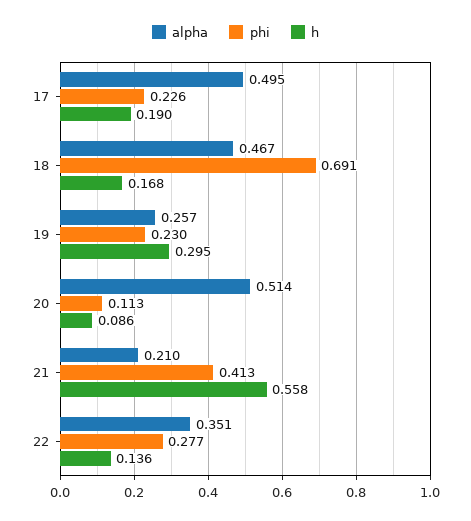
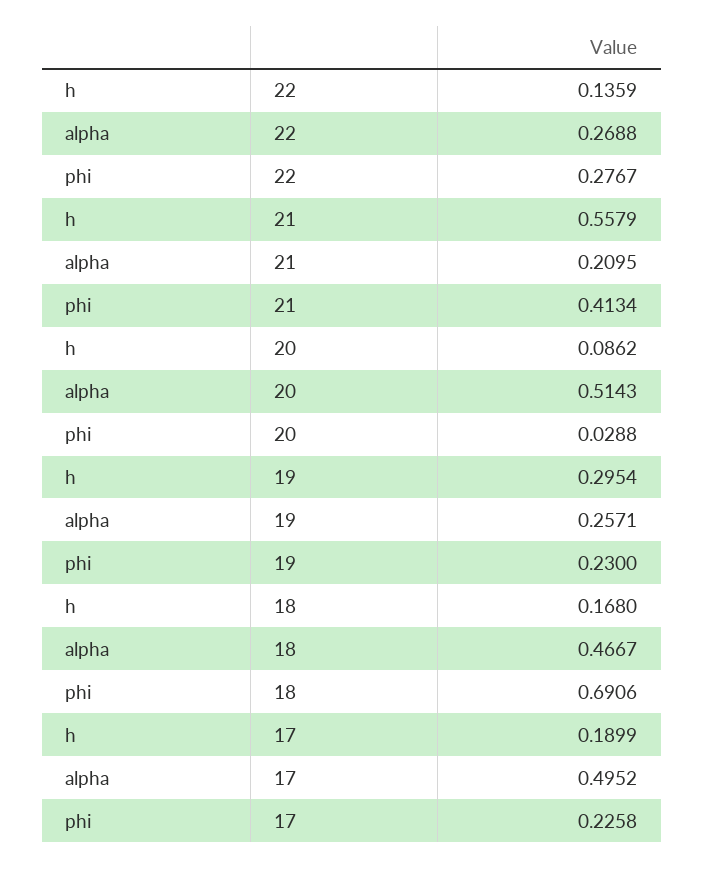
  {
    "alpha": {
      "17": 0.4952,
      "18": 0.4667,
      "19": 0.2571,
      "20": 0.5143,
      "21": 0.2095,
-     "22": 0.351
+     "22": 0.2688
    },
    "phi": {
      "17": 0.2258,
      "18": 0.6906,
      "19": 0.23,
-     "20": 0.113,
+     "20": 0.0288,
      "21": 0.4134,
      "22": 0.2767
    },
    "h": {
      "17": 0.1899,
      "18": 0.168,
      "19": 0.2954,
      "20": 0.0862,
      "21": 0.5579,
      "22": 0.1359
    }
  }

